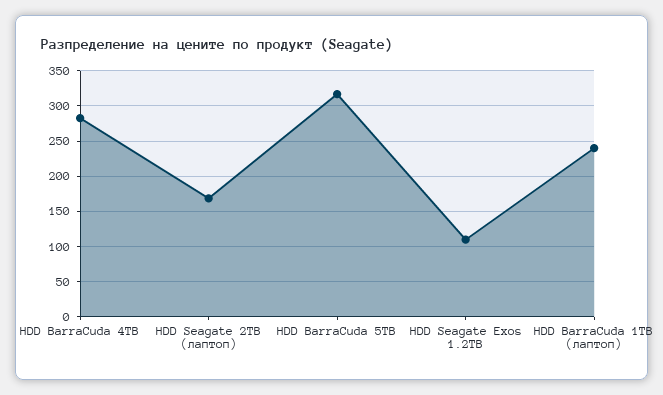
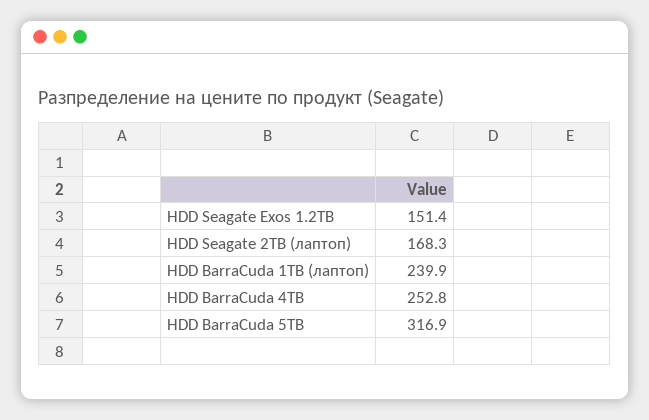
  {
-   "HDD BarraCuda 4TB": 280,
+   "HDD BarraCuda 4TB": 252.8,
    "HDD Seagate 2TB (лаптоп)": 168.3,
    "HDD BarraCuda 5TB": 316.9,
-   "HDD Seagate Exos 1.2TB": 110,
+   "HDD Seagate Exos 1.2TB": 151.4,
    "HDD BarraCuda 1TB (лаптоп)": 239.9
  }

